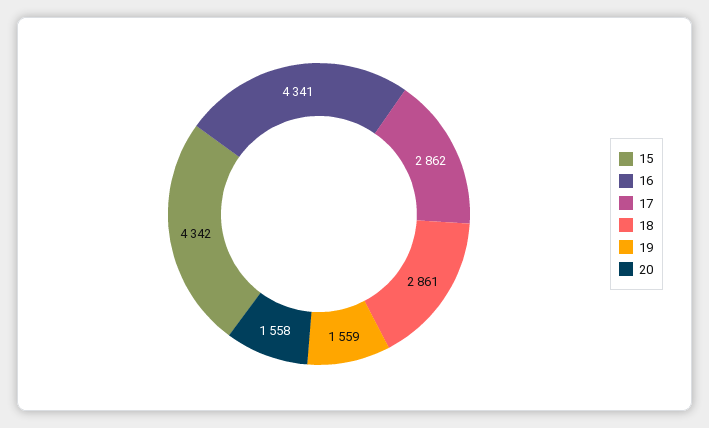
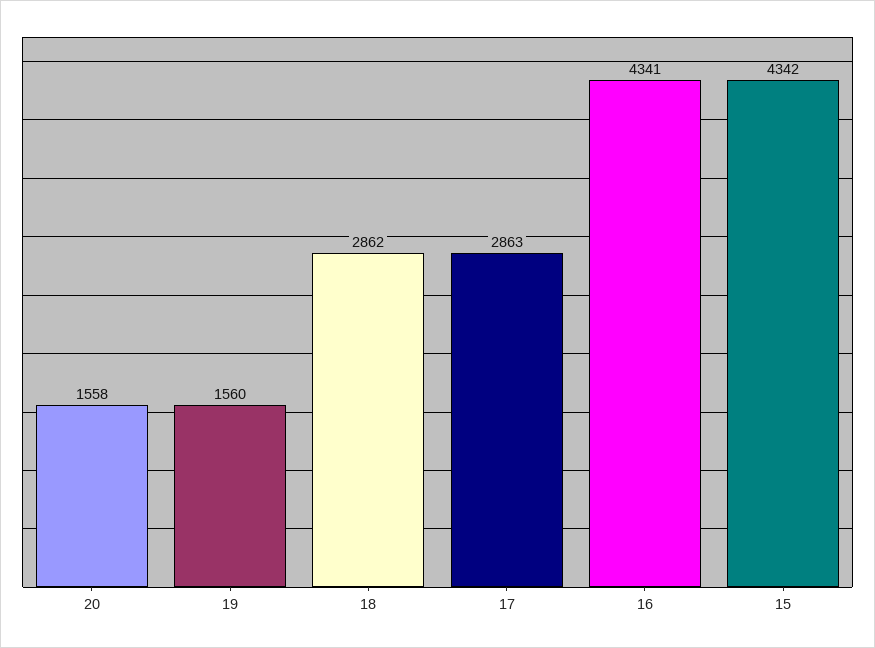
  {
    "15": 4342,
    "16": 4341,
-   "17": 2862,
+   "17": 2863,
-   "18": 2861,
+   "18": 2862,
-   "19": 1559,
+   "19": 1560,
    "20": 1558
  }

